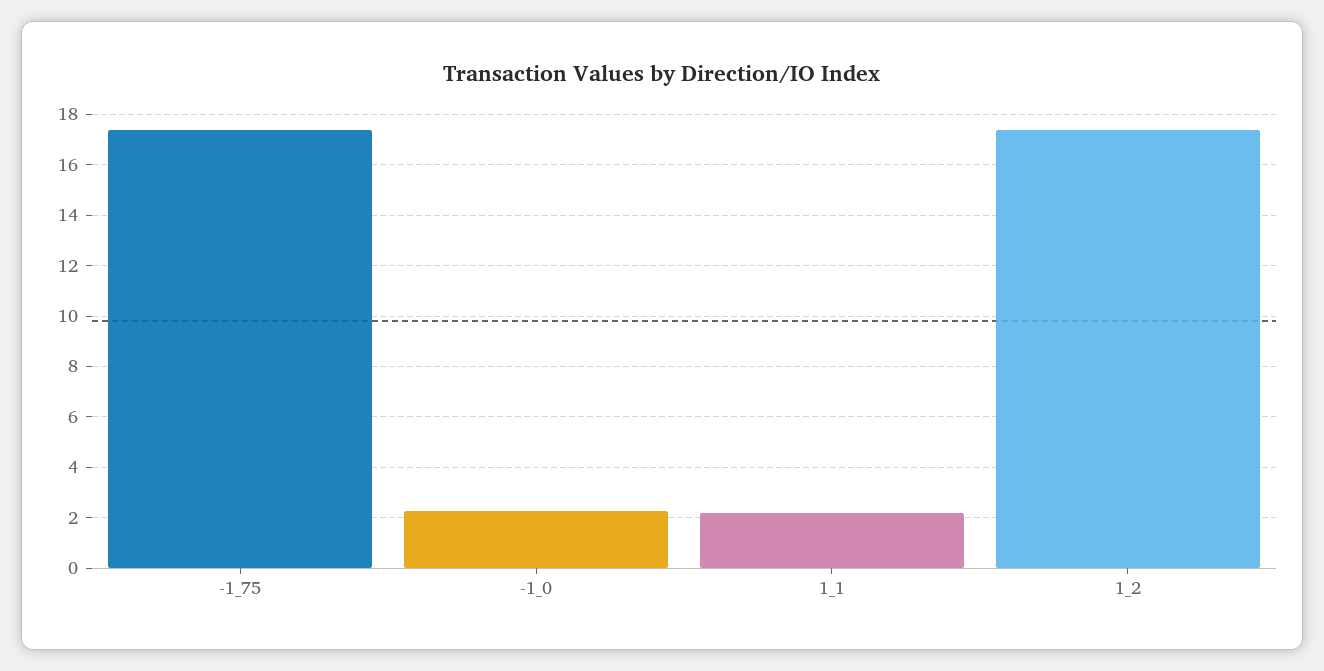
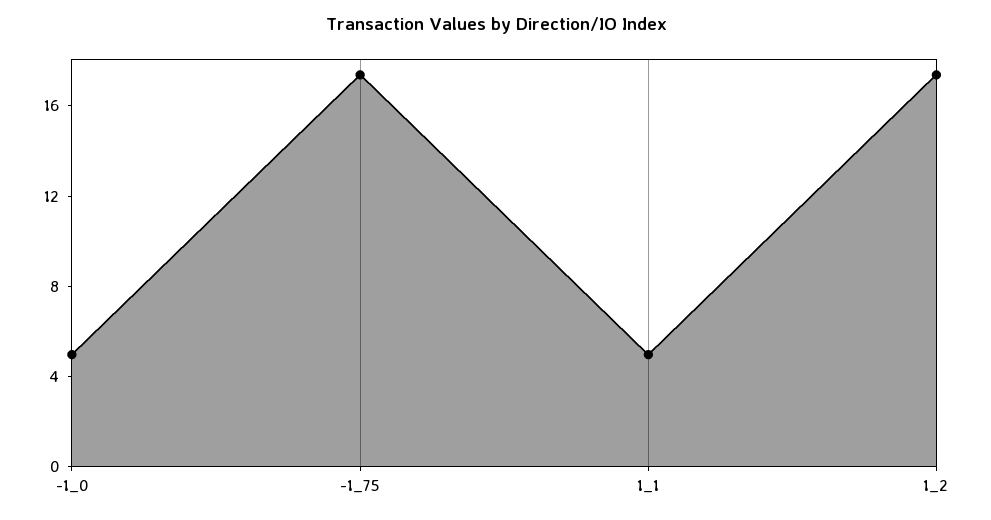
  {
    "-1_75": 17.25,
-   "-1_0": 2.25,
+   "-1_0": 5,
-   "1_1": 2.25,
+   "1_1": 5,
    "1_2": 17.25
  }

